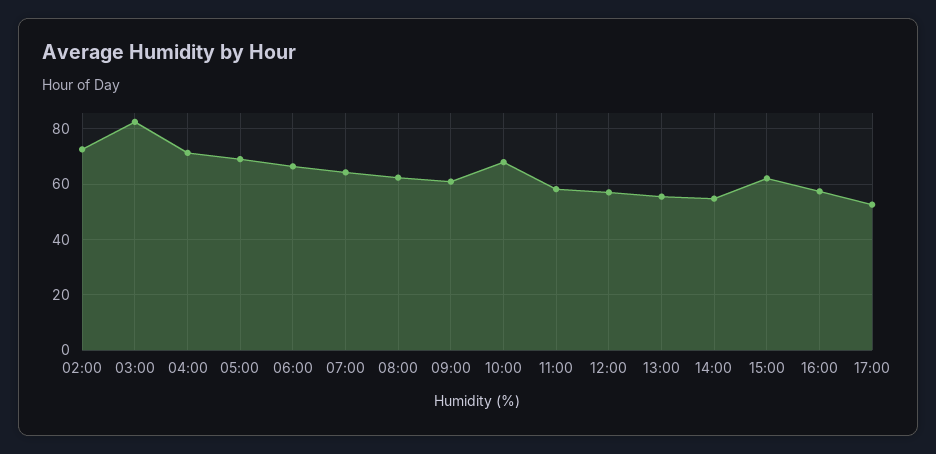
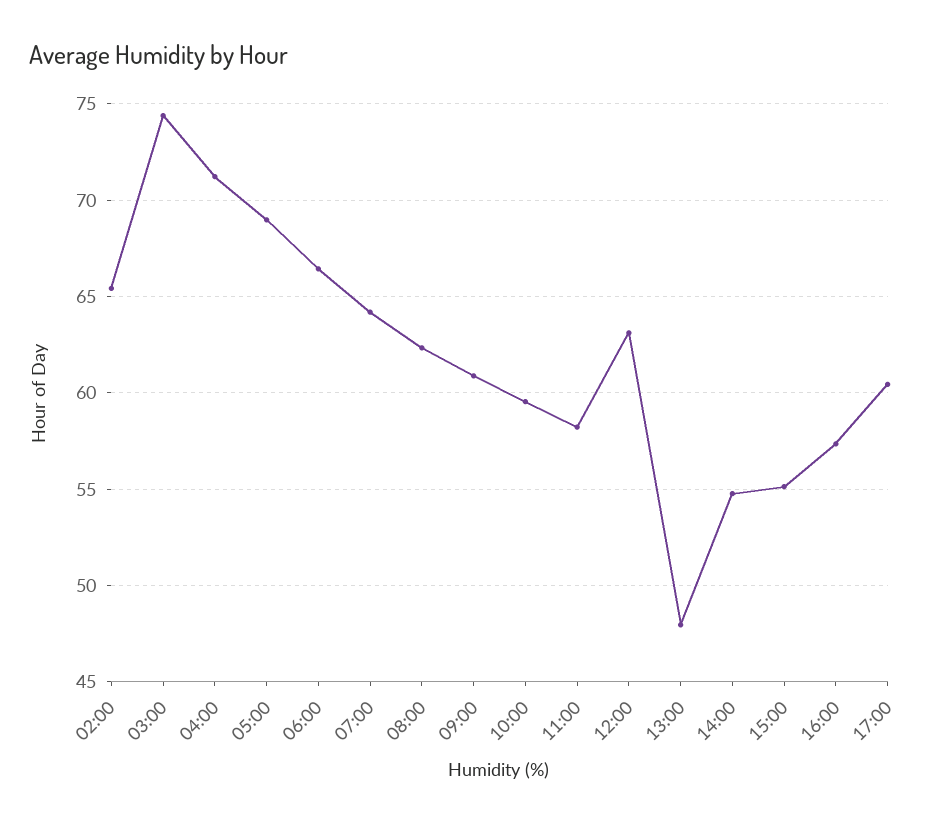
  {
-   "02:00": 72.5,
+   "02:00": 65.5,
-   "03:00": 82.5,
+   "03:00": 74.5,
    "04:00": 71,
    "05:00": 69,
    "06:00": 66.5,
    "07:00": 64,
    "08:00": 62.5,
    "09:00": 61,
-   "10:00": 67.5,
+   "10:00": 59.5,
    "11:00": 58,
-   "12:00": 57.5,
+   "12:00": 63,
-   "13:00": 55,
+   "13:00": 48,
    "14:00": 55,
-   "15:00": 62.5,
+   "15:00": 55,
    "16:00": 57.5,
-   "17:00": 52.5
+   "17:00": 60.5
  }

